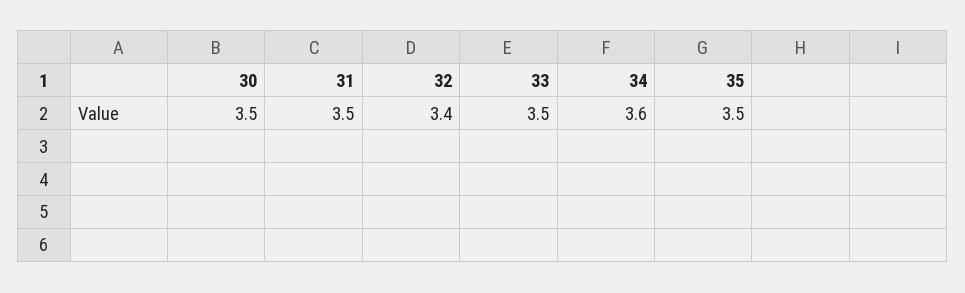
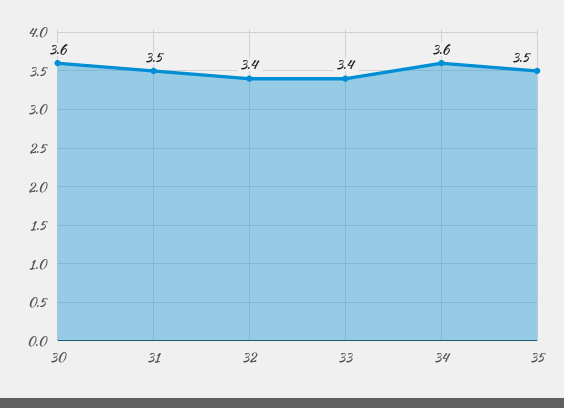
  {
-   "30": 3.5,
+   "30": 3.6,
    "31": 3.5,
    "32": 3.4,
-   "33": 3.5,
+   "33": 3.4,
    "34": 3.6,
    "35": 3.5
  }

